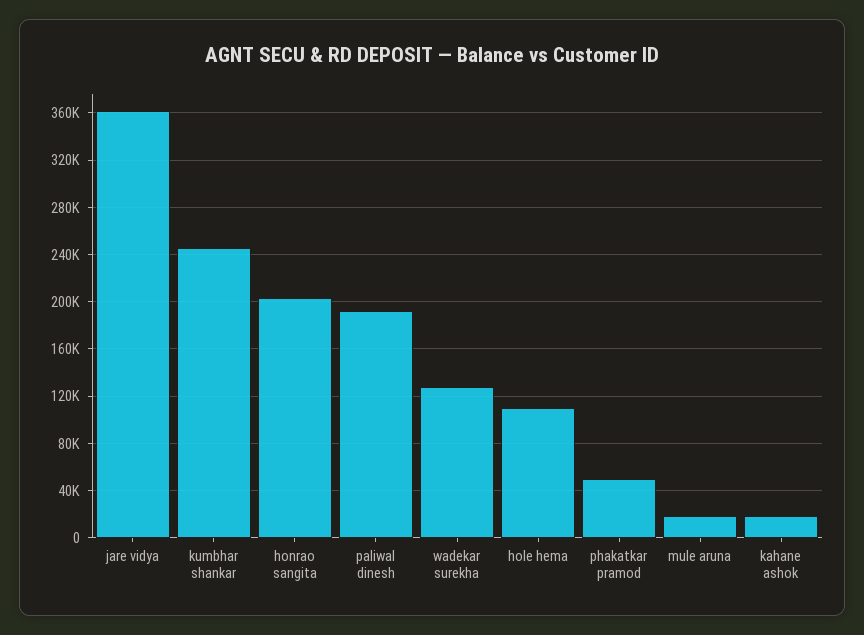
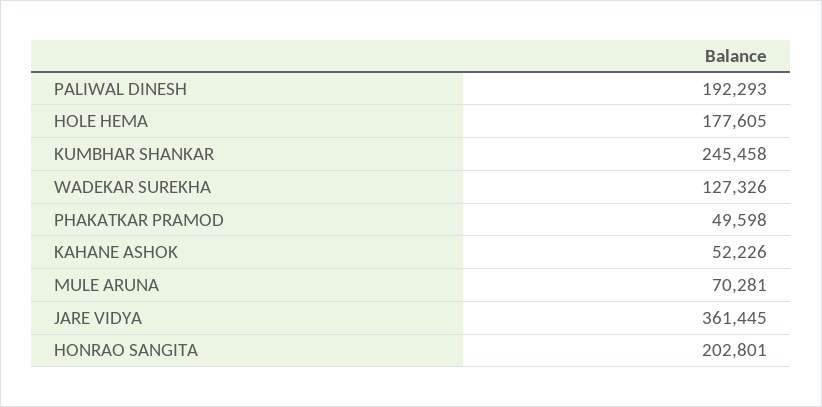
  {
    "jare vidya": 361445,
    "kumbhar shankar": 245458,
    "honrao sangita": 202801,
    "paliwal dinesh": 192293,
    "wadekar surekha": 127326,
-   "hole hema": 110000,
+   "hole hema": 177605,
    "phakatkar pramod": 49598,
-   "mule aruna": 20000,
+   "mule aruna": 70281,
-   "kahane ashok": 20000
+   "kahane ashok": 52226
  }

